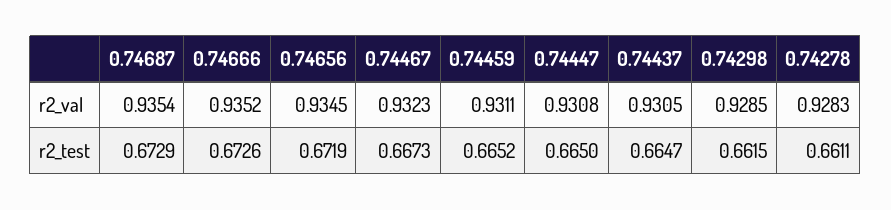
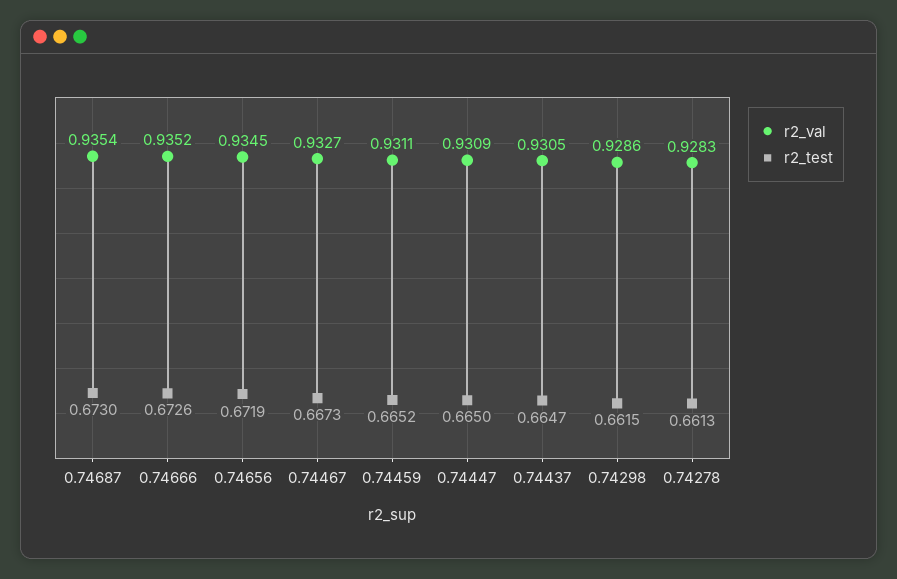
  {
    "r2_val": {
      "0.74687": 0.9354,
      "0.74666": 0.9352,
      "0.74656": 0.9345,
-     "0.74467": 0.9323,
+     "0.74467": 0.9327,
      "0.74459": 0.9311,
-     "0.74447": 0.9308,
+     "0.74447": 0.9309,
      "0.74437": 0.9305,
-     "0.74298": 0.9285,
+     "0.74298": 0.9286,
      "0.74278": 0.9283
    },
    "r2_test": {
-     "0.74687": 0.6729,
+     "0.74687": 0.673,
      "0.74666": 0.6726,
      "0.74656": 0.6719,
      "0.74467": 0.6673,
      "0.74459": 0.6652,
      "0.74447": 0.665,
      "0.74437": 0.6647,
      "0.74298": 0.6615,
-     "0.74278": 0.6611
+     "0.74278": 0.6613
    }
  }

